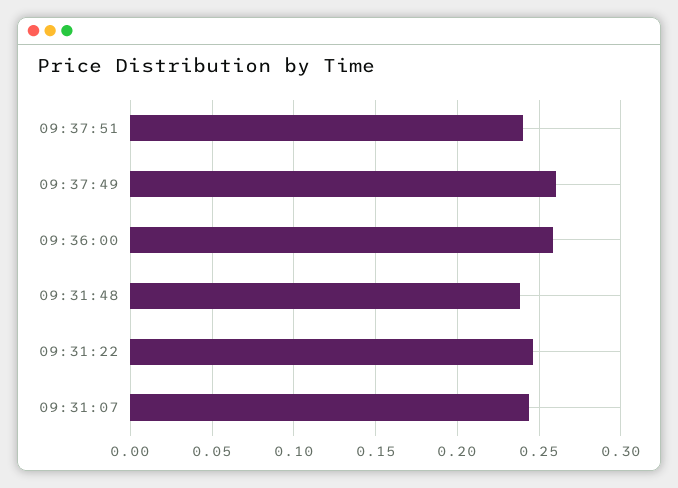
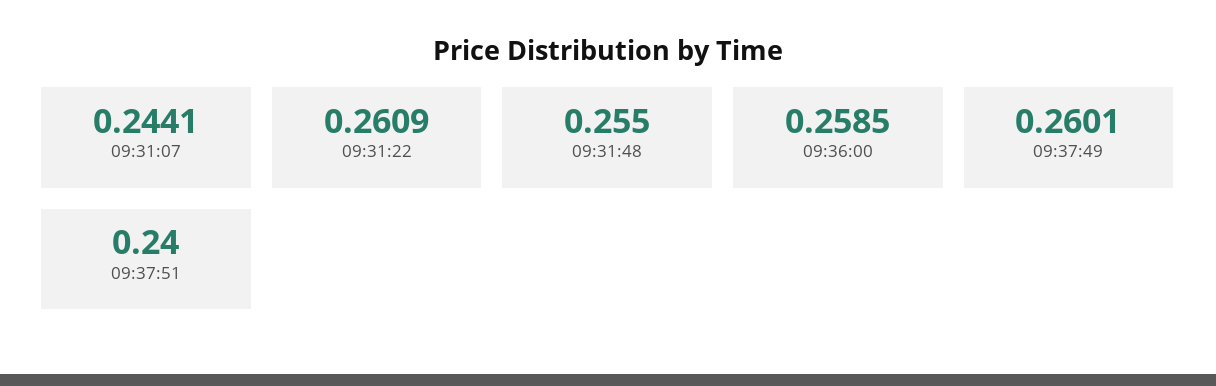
  {
    "09:37:51": 0.24,
    "09:37:49": 0.2601,
    "09:36:00": 0.2585,
-   "09:31:48": 0.24,
+   "09:31:48": 0.255,
-   "09:31:22": 0.245,
+   "09:31:22": 0.2609,
    "09:31:07": 0.2441
  }

